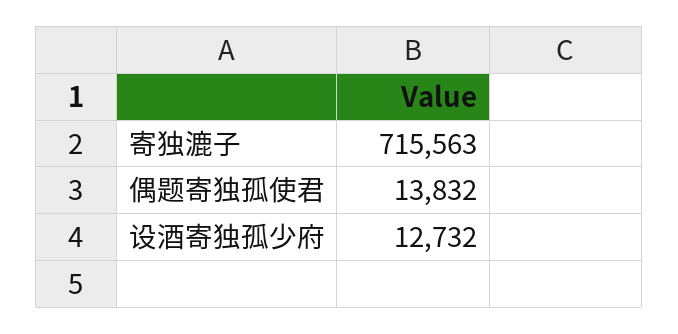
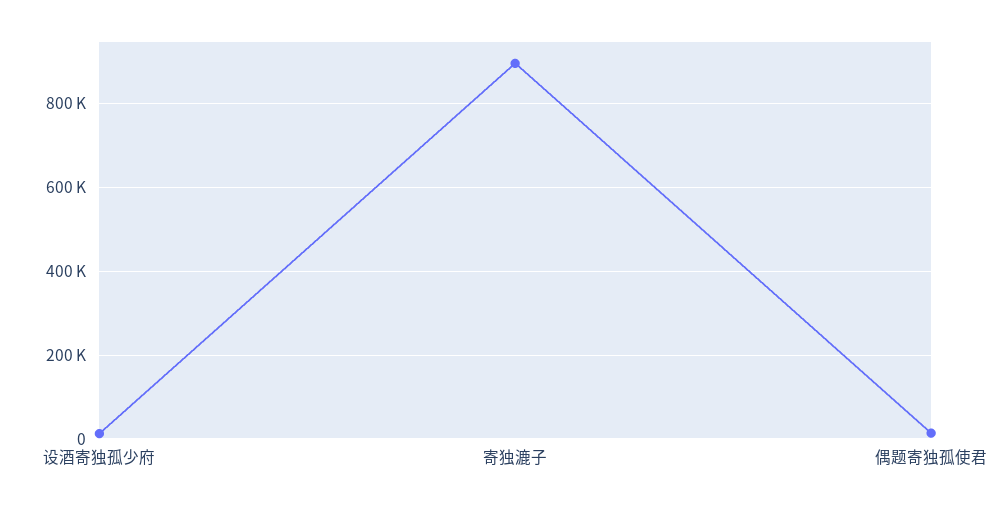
  {
-   "寄独漉子": 715563,
+   "寄独漉子": 900000,
    "偶题寄独孤使君": 13832,
    "设酒寄独孤少府": 12732
  }

